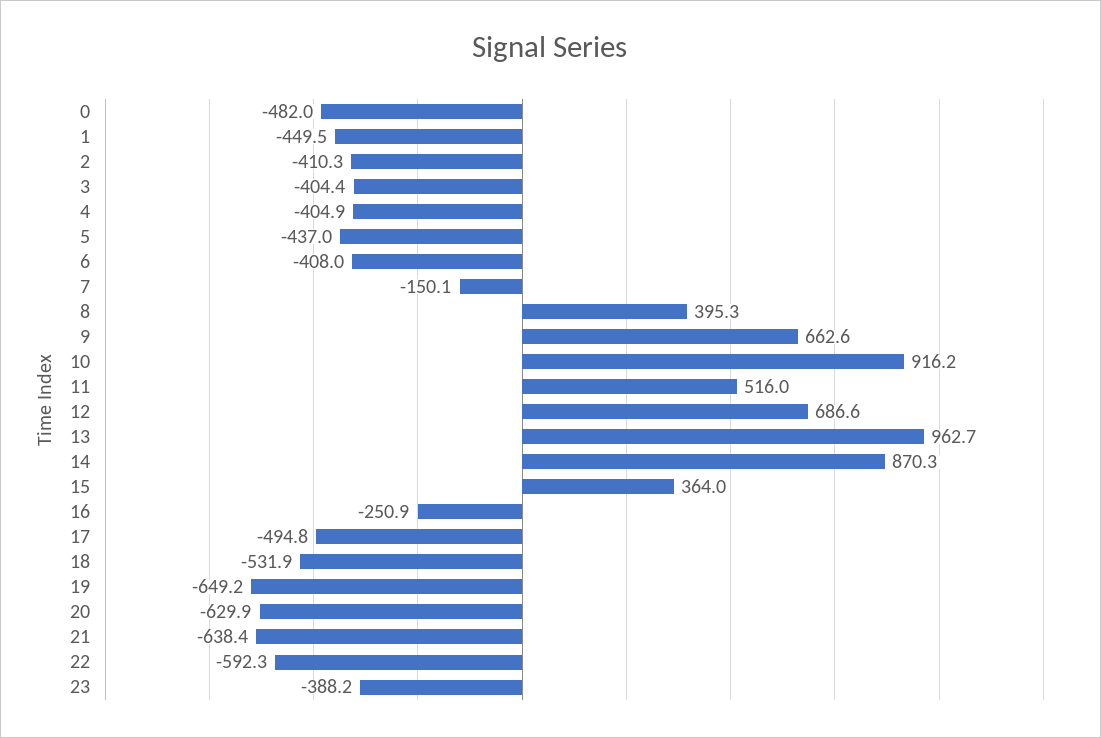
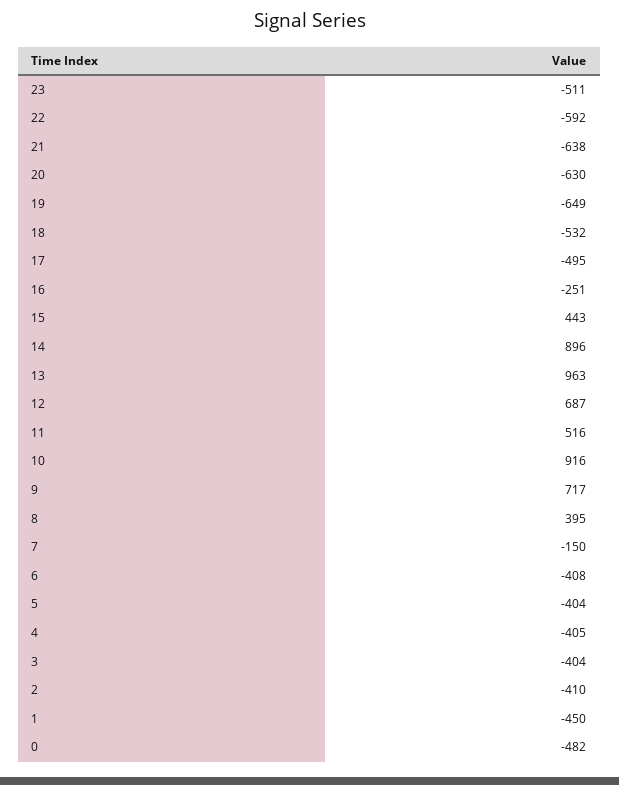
  {
    "0": -482,
    "1": -449.5,
    "2": -410.3,
    "3": -404.4,
    "4": -404.9,
-   "5": -437,
+   "5": -404,
    "6": -408,
    "7": -150.1,
    "8": 395.3,
-   "9": 662.6,
+   "9": 717,
    "10": 916.2,
    "11": 516,
    "12": 686.6,
    "13": 962.7,
-   "14": 870.3,
+   "14": 896,
-   "15": 364,
+   "15": 443,
    "16": -250.9,
    "17": -494.8,
    "18": -531.9,
    "19": -649.2,
    "20": -629.9,
    "21": -638.4,
    "22": -592.3,
-   "23": -388.2
+   "23": -511
  }

